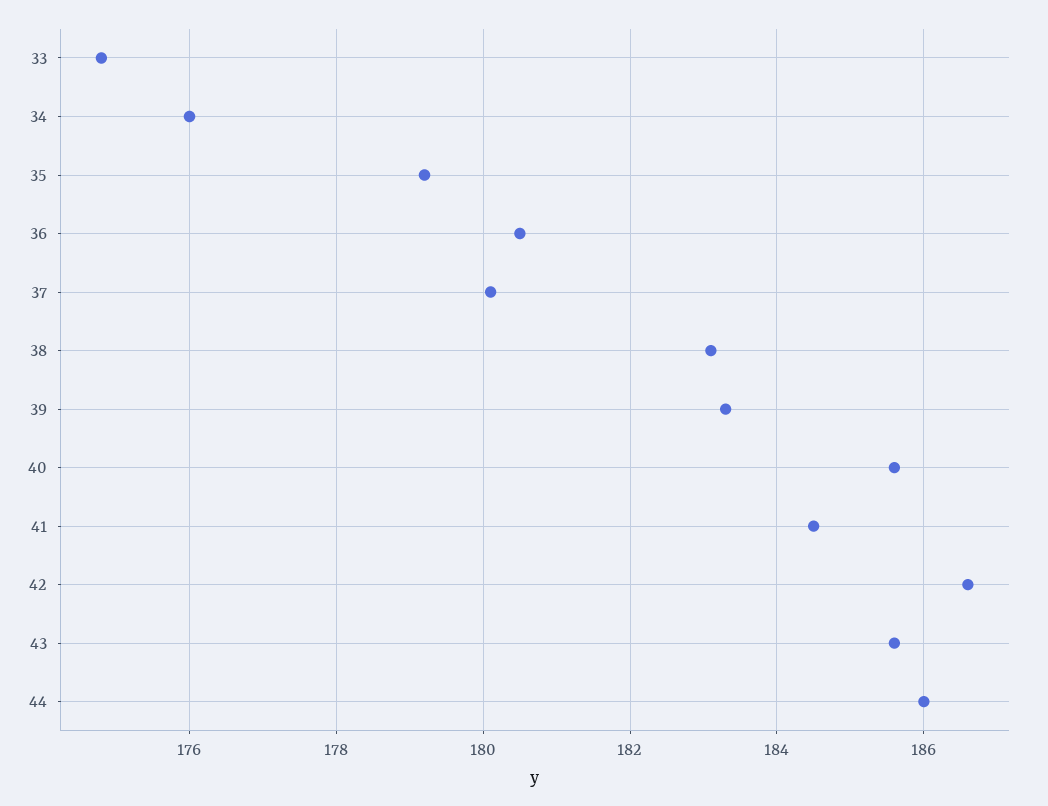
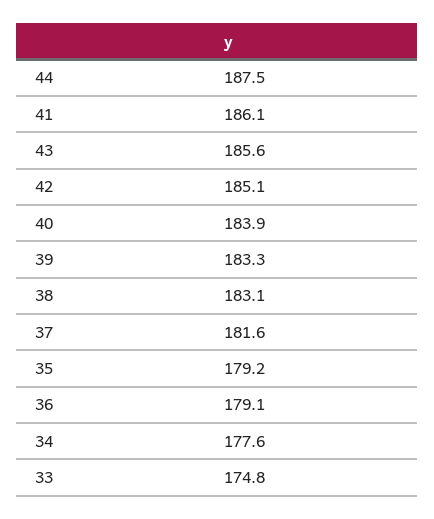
  {
    "33": 174.8,
-   "34": 176,
+   "34": 177.6,
    "35": 179.2,
-   "36": 180.5,
+   "36": 179.1,
-   "37": 180,
+   "37": 181.6,
    "38": 183.1,
    "39": 183.3,
-   "40": 185.5,
+   "40": 183.9,
-   "41": 184.5,
+   "41": 186.1,
-   "42": 186.5,
+   "42": 185.1,
    "43": 185.6,
-   "44": 186
+   "44": 187.5
  }

